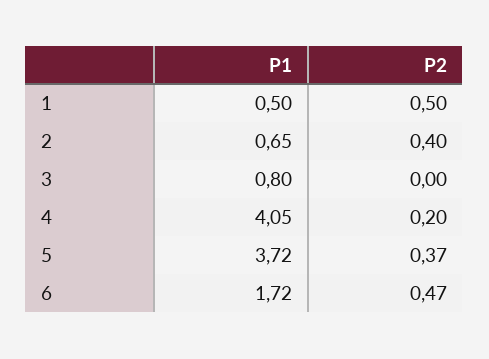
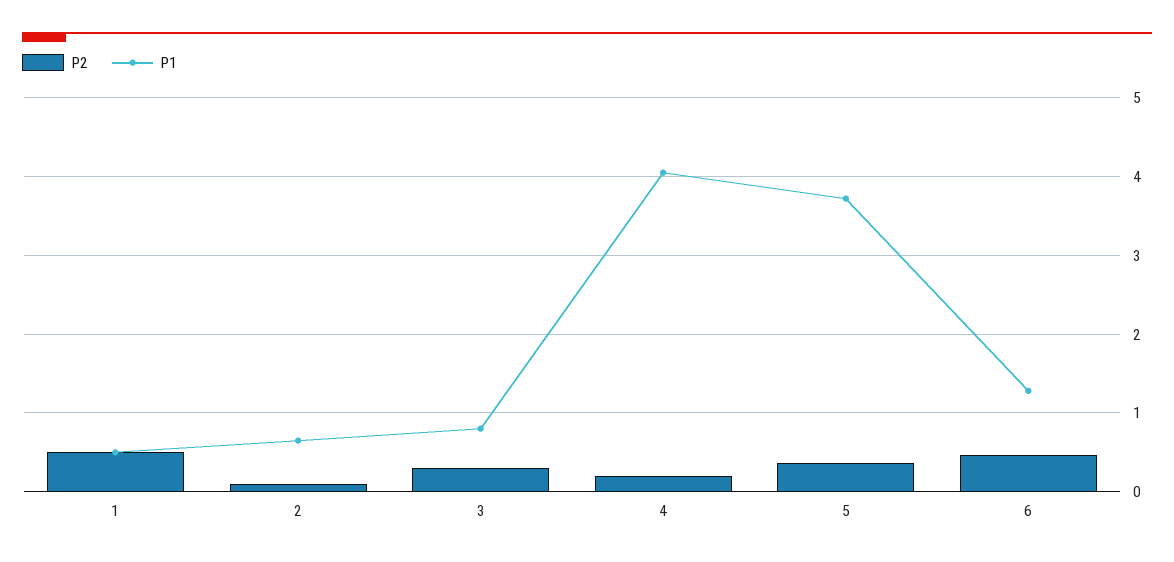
  {
    "P1": {
      "1": 0.5,
      "2": 0.65,
      "3": 0.8,
      "4": 4.05,
      "5": 3.72,
-     "6": 1.72
+     "6": 1.3
    },
    "P2": {
      "1": 0.5,
-     "2": 0.4,
+     "2": 0.1,
-     "3": 0,
+     "3": 0.3,
      "4": 0.2,
      "5": 0.37,
      "6": 0.47
    }
  }

